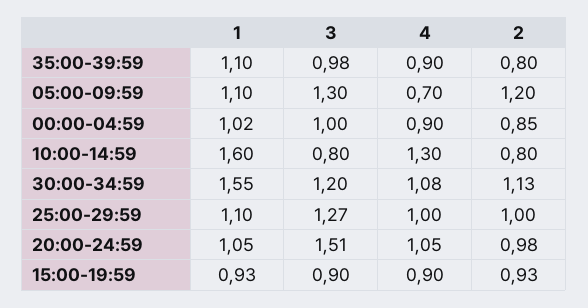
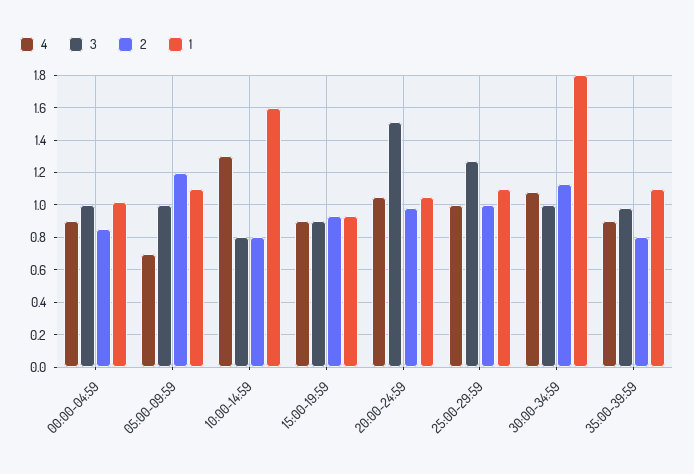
  {
    "1": {
      "35:00-39:59": 1.1,
      "05:00-09:59": 1.1,
      "00:00-04:59": 1.02,
      "10:00-14:59": 1.6,
-     "30:00-34:59": 1.55,
+     "30:00-34:59": 1.8,
      "25:00-29:59": 1.1,
      "20:00-24:59": 1.05,
      "15:00-19:59": 0.93
    },
    "3": {
      "35:00-39:59": 0.98,
-     "05:00-09:59": 1.3,
+     "05:00-09:59": 1,
      "00:00-04:59": 1,
      "10:00-14:59": 0.8,
-     "30:00-34:59": 1.2,
+     "30:00-34:59": 1,
      "25:00-29:59": 1.27,
      "20:00-24:59": 1.51,
      "15:00-19:59": 0.9
    },
    "4": {
      "35:00-39:59": 0.9,
      "05:00-09:59": 0.7,
      "00:00-04:59": 0.9,
      "10:00-14:59": 1.3,
      "30:00-34:59": 1.08,
      "25:00-29:59": 1,
      "20:00-24:59": 1.05,
      "15:00-19:59": 0.9
    },
    "2": {
      "35:00-39:59": 0.8,
      "05:00-09:59": 1.2,
      "00:00-04:59": 0.85,
      "10:00-14:59": 0.8,
      "30:00-34:59": 1.13,
      "25:00-29:59": 1,
      "20:00-24:59": 0.98,
      "15:00-19:59": 0.93
    }
  }

